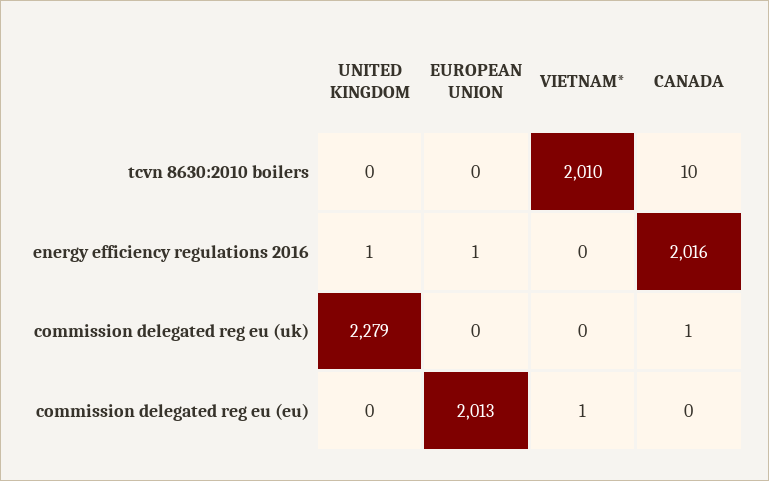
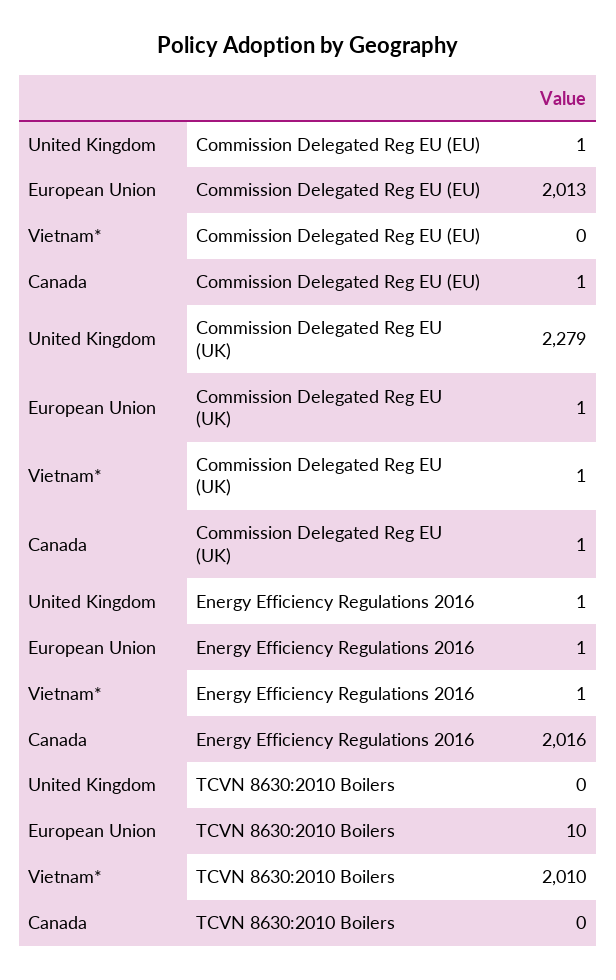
  {
    "UNITED KINGDOM": {
      "tcvn 8630:2010 boilers": 0,
      "energy efficiency regulations 2016": 1,
      "commission delegated reg eu (uk)": 2279,
-     "commission delegated reg eu (eu)": 0
+     "commission delegated reg eu (eu)": 1
    },
    "EUROPEAN UNION": {
-     "tcvn 8630:2010 boilers": 0,
+     "tcvn 8630:2010 boilers": 10,
      "energy efficiency regulations 2016": 1,
-     "commission delegated reg eu (uk)": 0,
+     "commission delegated reg eu (uk)": 1,
      "commission delegated reg eu (eu)": 2013
    },
    "VIETNAM*": {
      "tcvn 8630:2010 boilers": 2010,
-     "energy efficiency regulations 2016": 0,
+     "energy efficiency regulations 2016": 1,
-     "commission delegated reg eu (uk)": 0,
+     "commission delegated reg eu (uk)": 1,
-     "commission delegated reg eu (eu)": 1
+     "commission delegated reg eu (eu)": 0
    },
    "CANADA": {
-     "tcvn 8630:2010 boilers": 10,
+     "tcvn 8630:2010 boilers": 0,
      "energy efficiency regulations 2016": 2016,
      "commission delegated reg eu (uk)": 1,
-     "commission delegated reg eu (eu)": 0
+     "commission delegated reg eu (eu)": 1
    }
  }

